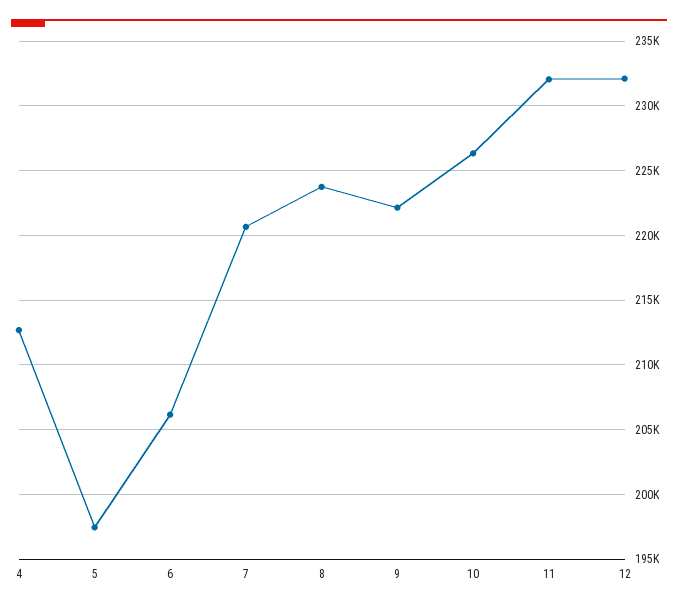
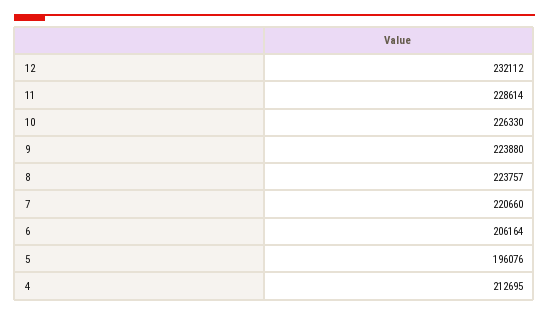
  {
    "4": 212695,
-   "5": 197500,
+   "5": 196076,
    "6": 206164,
    "7": 220660,
    "8": 223757,
-   "9": 222000,
+   "9": 223880,
    "10": 226330,
-   "11": 232000,
+   "11": 228614,
    "12": 232112
  }

